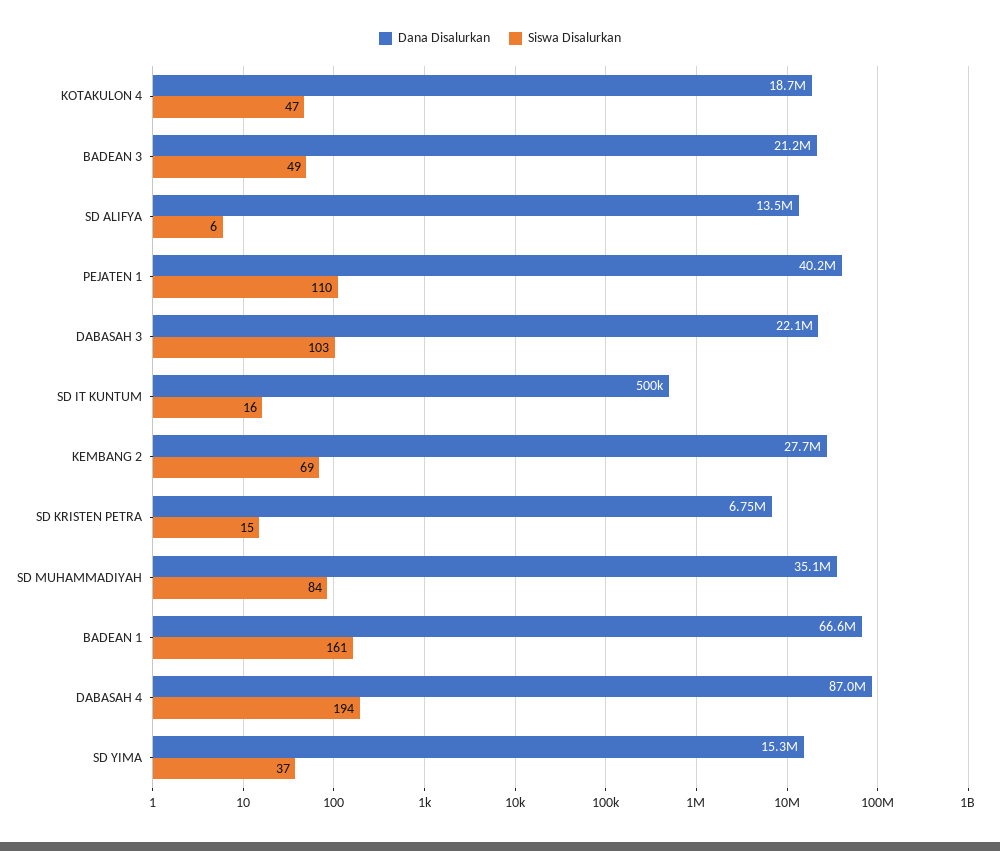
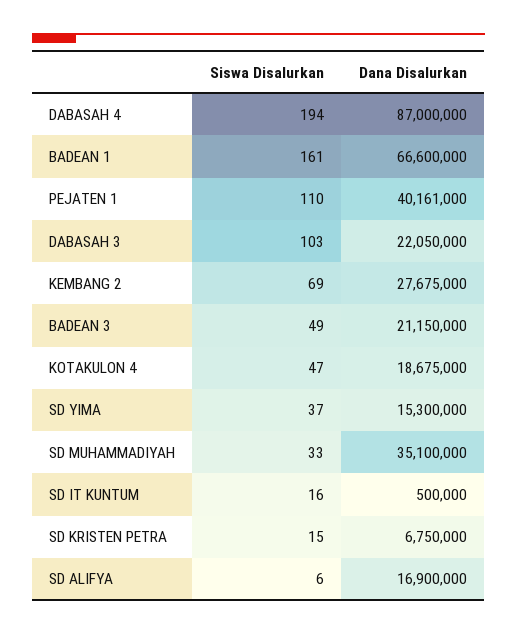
  {
    "Dana Disalurkan": {
      "KOTAKULON 4": 18675000,
      "BADEAN 3": 21150000,
-     "SD ALIFYA": 13500000,
+     "SD ALIFYA": 16900000,
      "PEJATEN 1": 40161000,
      "DABASAH 3": 22050000,
      "SD IT KUNTUM": 500000,
      "KEMBANG 2": 27675000,
      "SD KRISTEN PETRA": 6750000,
      "SD MUHAMMADIYAH": 35100000,
      "BADEAN 1": 66600000,
      "DABASAH 4": 87000000,
      "SD YIMA": 15300000
    },
    "Siswa Disalurkan": {
      "KOTAKULON 4": 47,
      "BADEAN 3": 49,
      "SD ALIFYA": 6,
      "PEJATEN 1": 110,
      "DABASAH 3": 103,
      "SD IT KUNTUM": 16,
      "KEMBANG 2": 69,
      "SD KRISTEN PETRA": 15,
-     "SD MUHAMMADIYAH": 84,
+     "SD MUHAMMADIYAH": 33,
      "BADEAN 1": 161,
      "DABASAH 4": 194,
      "SD YIMA": 37
    }
  }

